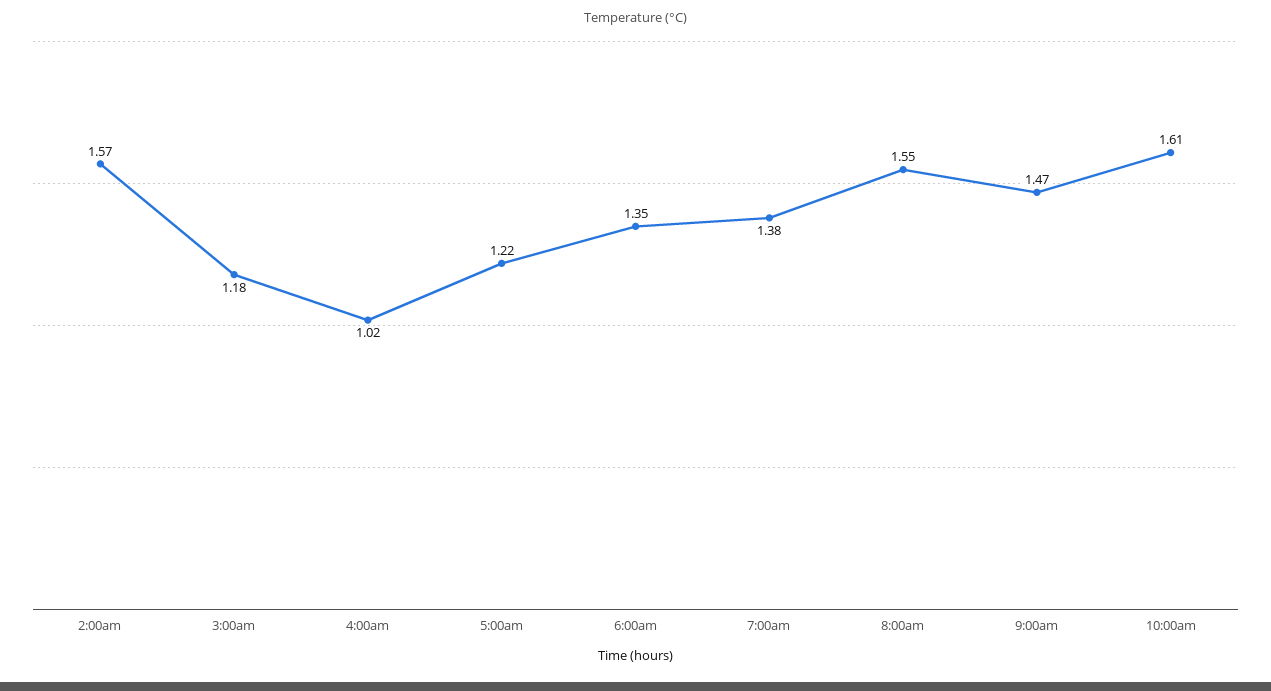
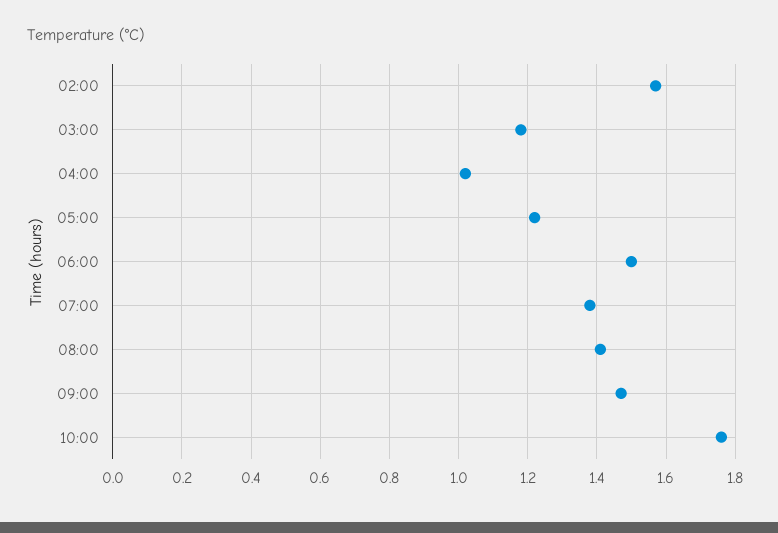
  {
    "2:00am": 1.57,
    "3:00am": 1.18,
    "4:00am": 1.02,
    "5:00am": 1.22,
-   "6:00am": 1.35,
+   "6:00am": 1.5,
    "7:00am": 1.38,
-   "8:00am": 1.55,
+   "8:00am": 1.4,
    "9:00am": 1.47,
-   "10:00am": 1.61
+   "10:00am": 1.75
  }

